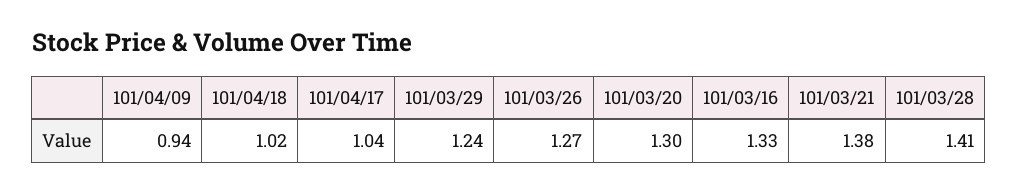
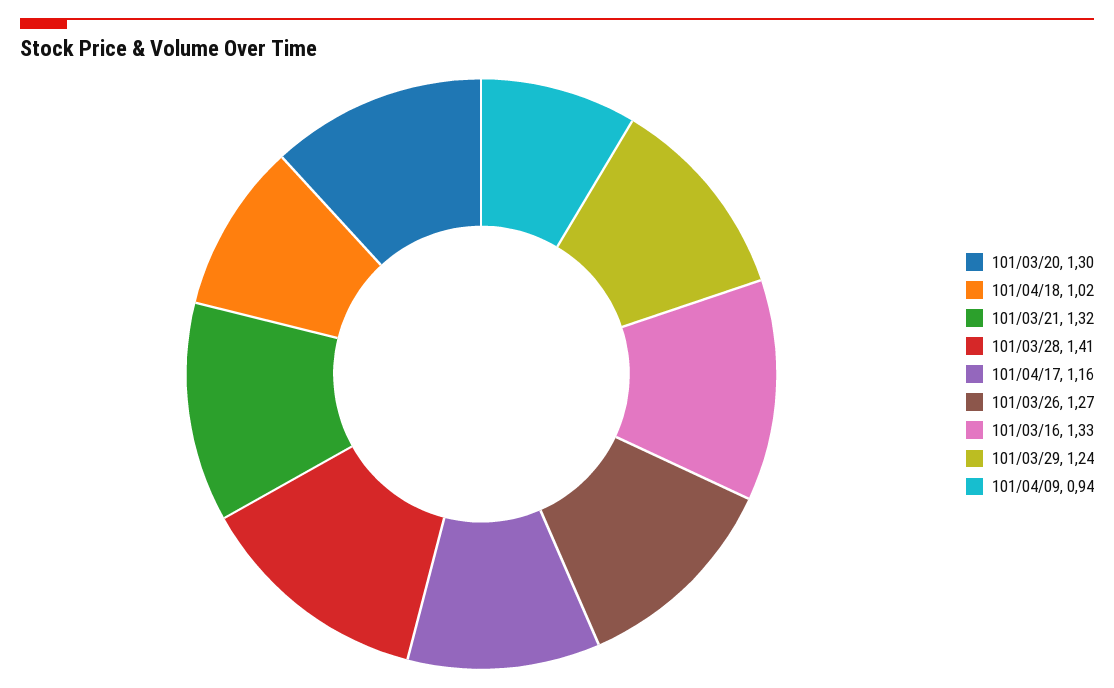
  {
    "101/04/09": 0.94,
    "101/04/18": 1.02,
-   "101/04/17": 1.04,
+   "101/04/17": 1.16,
    "101/03/29": 1.24,
    "101/03/26": 1.27,
    "101/03/20": 1.3,
    "101/03/16": 1.33,
-   "101/03/21": 1.38,
+   "101/03/21": 1.32,
    "101/03/28": 1.41
  }

